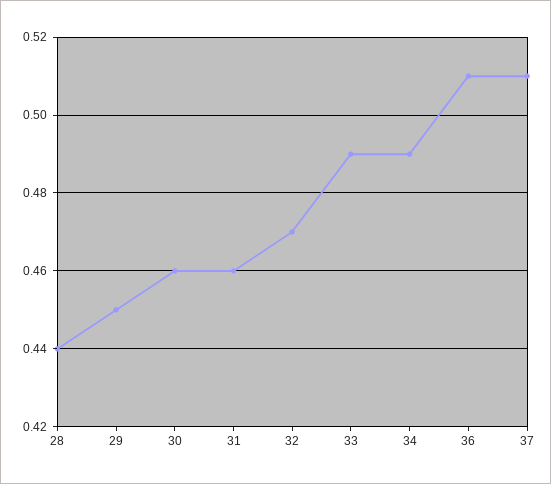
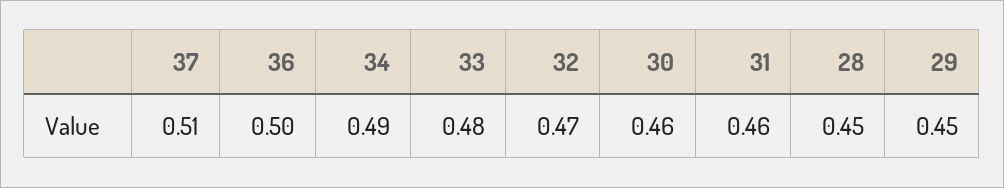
  {
-   "28": 0.44,
+   "28": 0.45,
    "29": 0.45,
    "30": 0.46,
    "31": 0.46,
    "32": 0.47,
-   "33": 0.49,
+   "33": 0.48,
    "34": 0.49,
-   "36": 0.51,
+   "36": 0.5,
    "37": 0.51
  }

